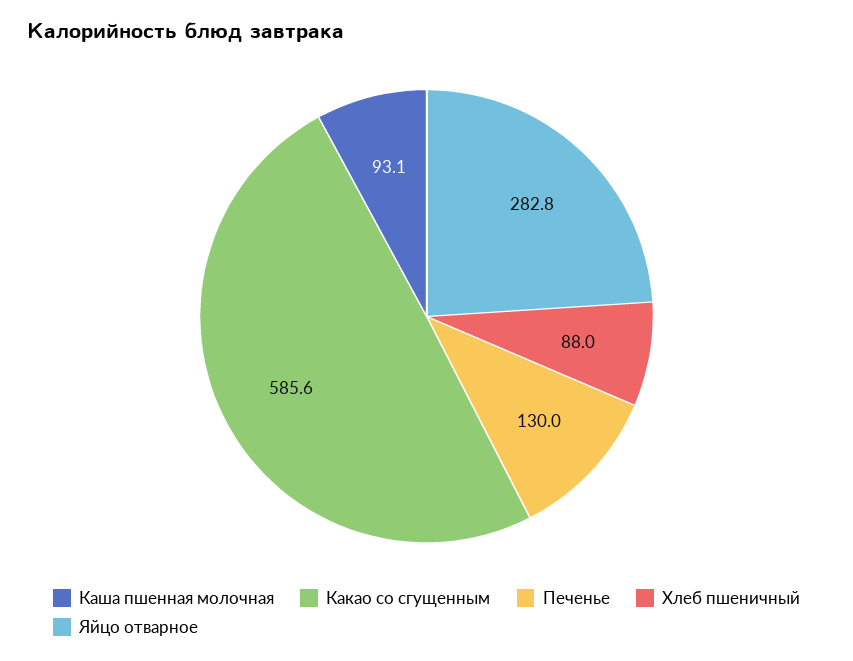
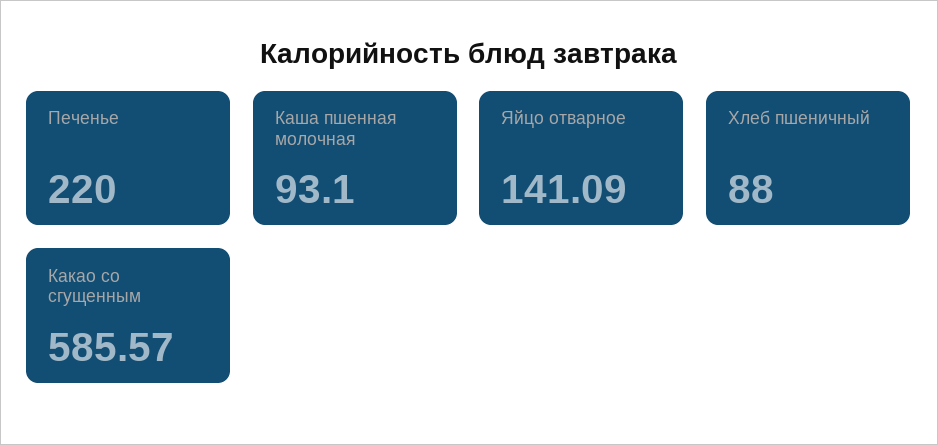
  {
    "Каша пшенная молочная": 93.1,
    "Какао со сгущенным": 585.57,
-   "Печенье": 130,
+   "Печенье": 220,
    "Хлеб пшеничный": 88,
-   "Яйцо отварное": 282.8
+   "Яйцо отварное": 141.09
  }

